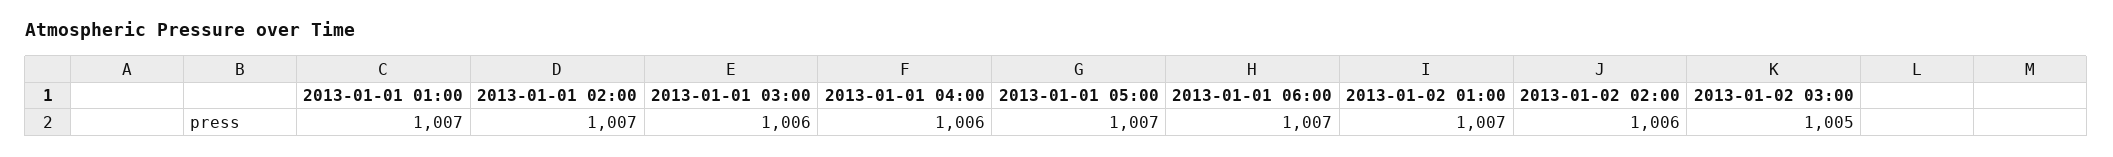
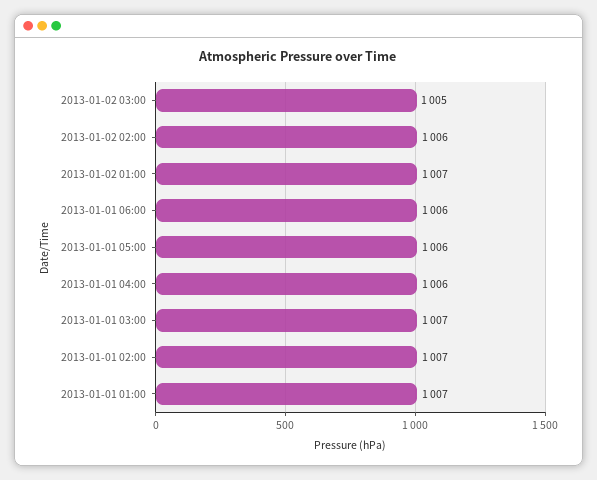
  {
    "2013-01-01 01:00": 1007,
    "2013-01-01 02:00": 1007,
-   "2013-01-01 03:00": 1006,
+   "2013-01-01 03:00": 1007,
    "2013-01-01 04:00": 1006,
-   "2013-01-01 05:00": 1007,
+   "2013-01-01 05:00": 1006,
-   "2013-01-01 06:00": 1007,
+   "2013-01-01 06:00": 1006,
    "2013-01-02 01:00": 1007,
    "2013-01-02 02:00": 1006,
    "2013-01-02 03:00": 1005
  }

